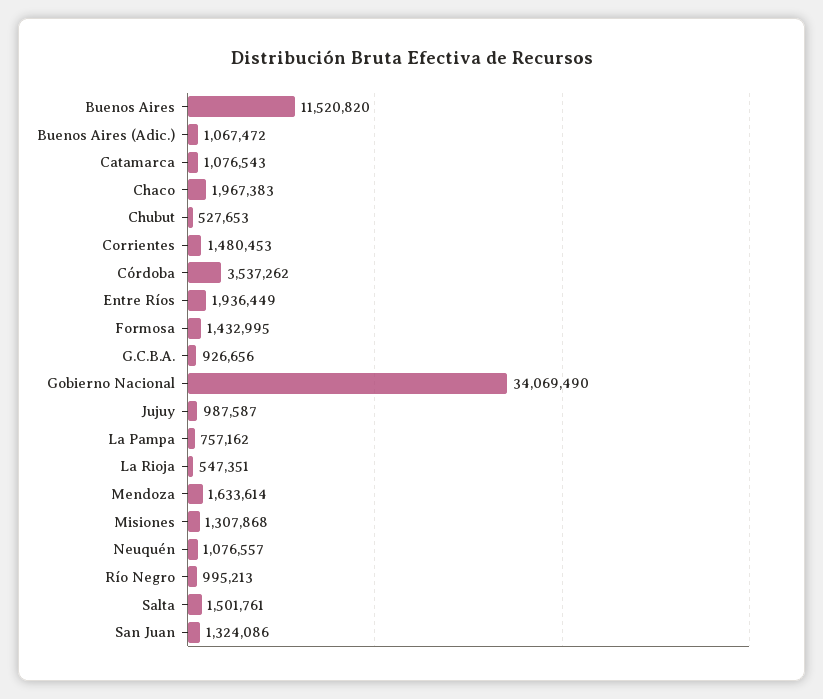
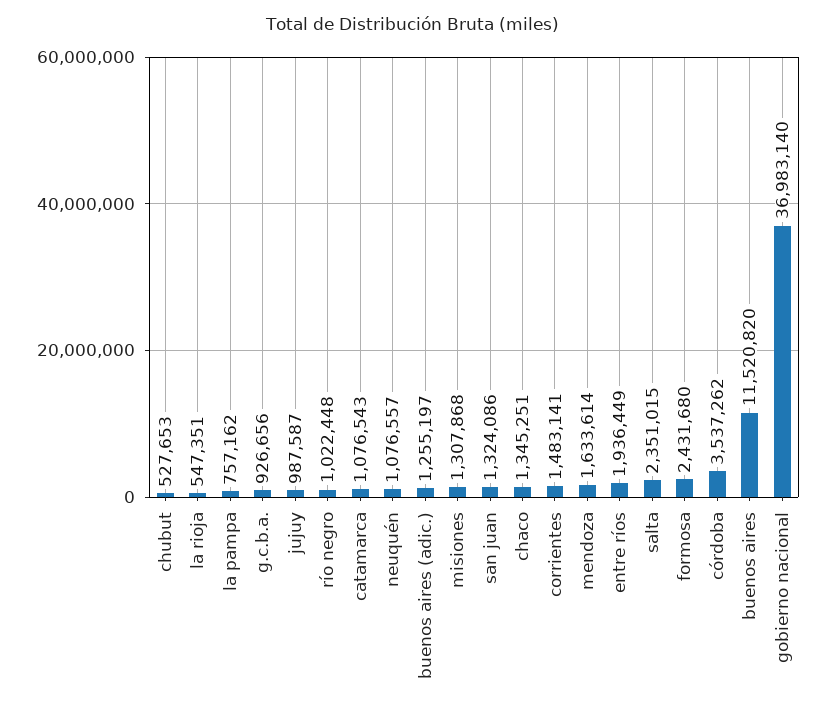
  {
    "Buenos Aires": 11520820,
-   "Buenos Aires (Adic.)": 1067472,
+   "Buenos Aires (Adic.)": 1255197,
    "Catamarca": 1076543,
-   "Chaco": 1967383,
+   "Chaco": 1345251,
    "Chubut": 527653,
-   "Corrientes": 1480453,
+   "Corrientes": 1483141,
    "Córdoba": 3537262,
    "Entre Ríos": 1936449,
-   "Formosa": 1432995,
+   "Formosa": 2431680,
    "G.C.B.A.": 926656,
-   "Gobierno Nacional": 34069490,
+   "Gobierno Nacional": 36983140,
    "Jujuy": 987587,
    "La Pampa": 757162,
    "La Rioja": 547351,
    "Mendoza": 1633614,
    "Misiones": 1307868,
    "Neuquén": 1076557,
-   "Río Negro": 995213,
+   "Río Negro": 1022448,
-   "Salta": 1501761,
+   "Salta": 2351015,
    "San Juan": 1324086
  }

